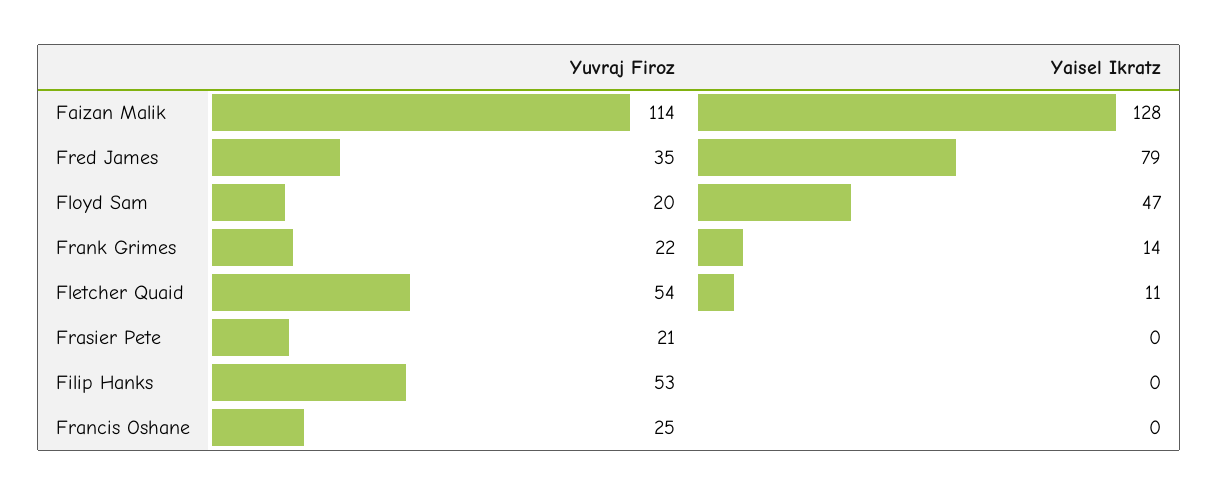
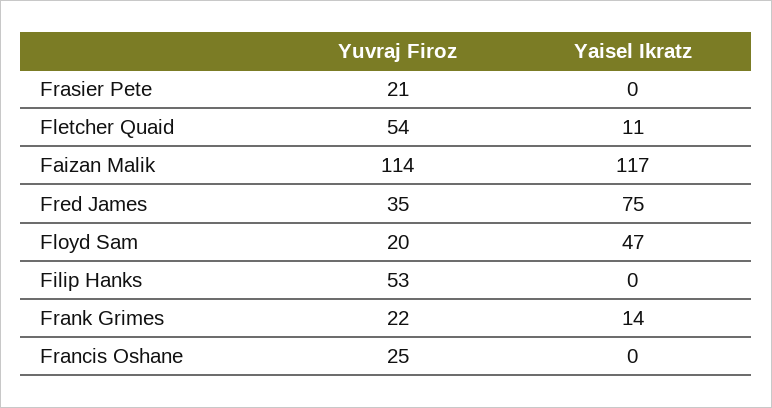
  {
    "Yuvraj Firoz": {
      "Faizan Malik": 114,
      "Fred James": 35,
      "Floyd Sam": 20,
      "Frank Grimes": 22,
      "Fletcher Quaid": 54,
      "Frasier Pete": 21,
      "Filip Hanks": 53,
      "Francis Oshane": 25
    },
    "Yaisel Ikratz": {
-     "Faizan Malik": 128,
+     "Faizan Malik": 117,
-     "Fred James": 79,
+     "Fred James": 75,
      "Floyd Sam": 47,
      "Frank Grimes": 14,
      "Fletcher Quaid": 11,
      "Frasier Pete": 0,
      "Filip Hanks": 0,
      "Francis Oshane": 0
    }
  }

